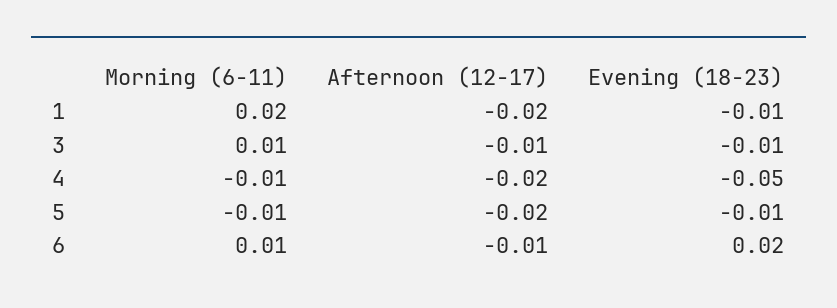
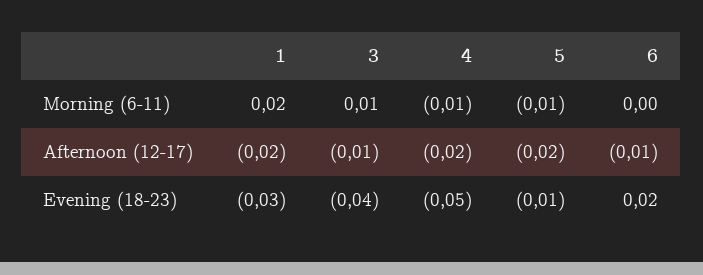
  {
    "Morning (6-11)": {
      "1": 0.02,
      "3": 0.01,
      "4": -0.01,
      "5": -0.01,
-     "6": 0.01
+     "6": 0
    },
    "Afternoon (12-17)": {
      "1": -0.02,
      "3": -0.01,
      "4": -0.02,
      "5": -0.02,
      "6": -0.01
    },
    "Evening (18-23)": {
-     "1": -0.01,
+     "1": -0.03,
-     "3": -0.01,
+     "3": -0.04,
      "4": -0.05,
      "5": -0.01,
      "6": 0.02
    }
  }

